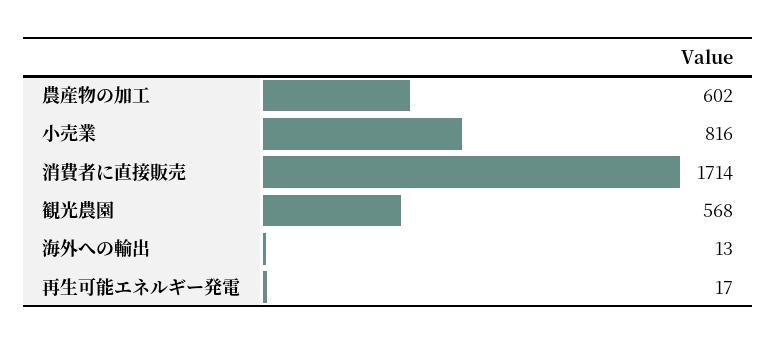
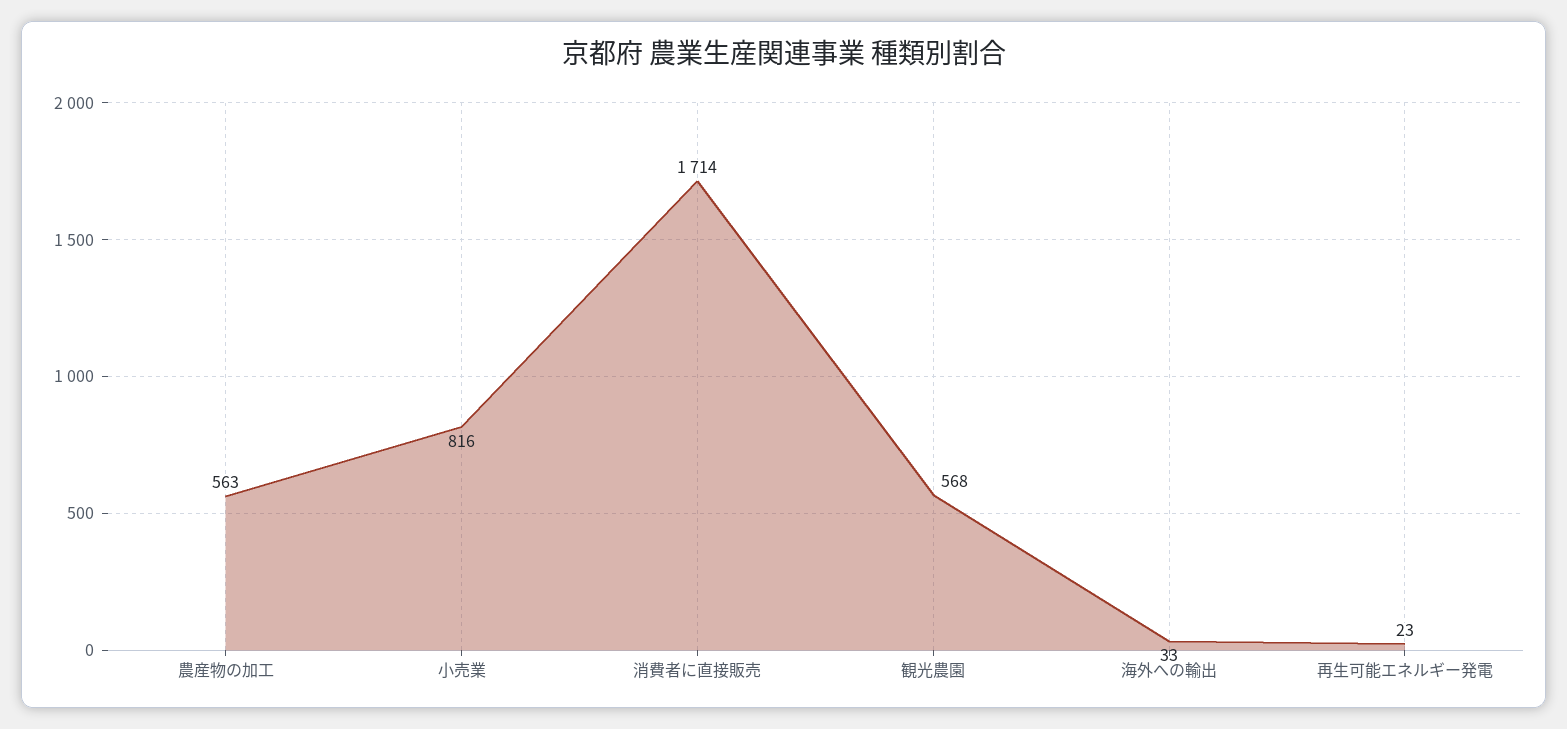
  {
-   "農産物の加工": 602,
+   "農産物の加工": 563,
    "小売業": 816,
    "消費者に直接販売": 1714,
    "観光農園": 568,
-   "海外への輸出": 13,
+   "海外への輸出": 33,
-   "再生可能エネルギー発電": 17
+   "再生可能エネルギー発電": 23
  }

